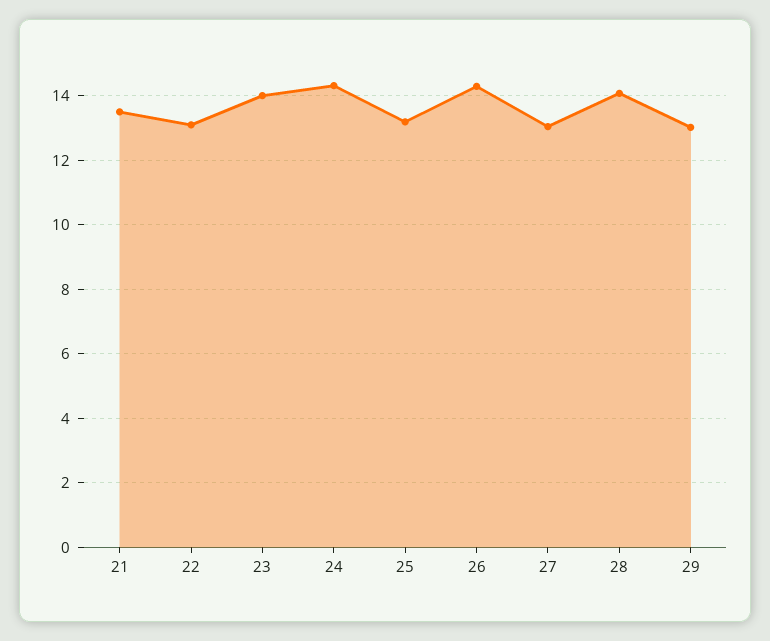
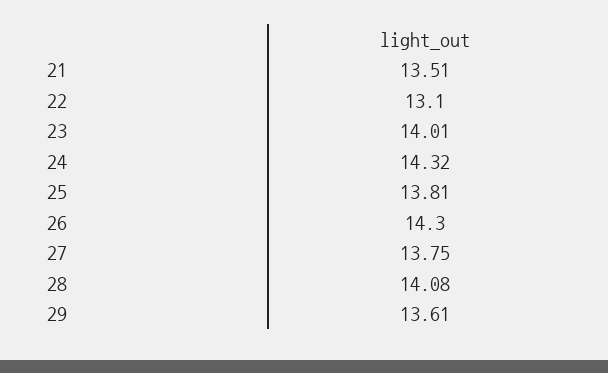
  {
    "21": 13.51,
    "22": 13.1,
    "23": 14.01,
    "24": 14.32,
-   "25": 13.2,
+   "25": 13.81,
    "26": 14.3,
-   "27": 13,
+   "27": 13.75,
    "28": 14.08,
-   "29": 13
+   "29": 13.61
  }

